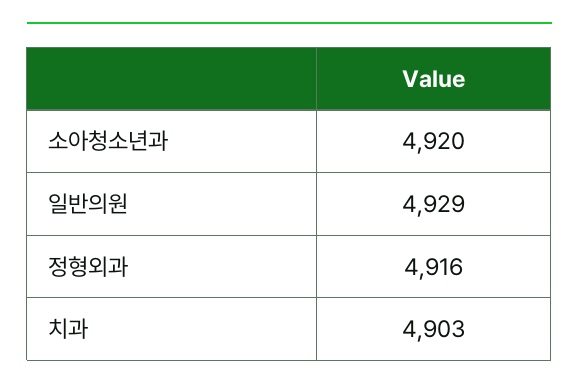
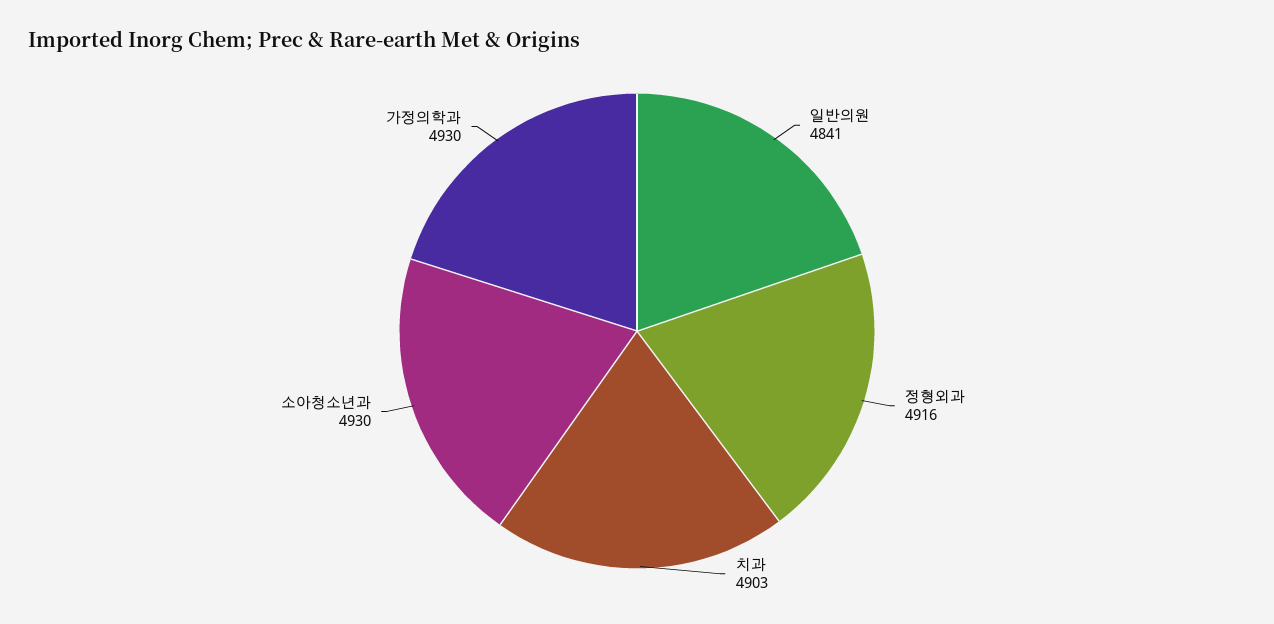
  {
-   "소아청소년과": 4920,
+   "소아청소년과": 4930,
-   "일반의원": 4929,
+   "일반의원": 4841,
    "정형외과": 4916,
-   "치과": 4903
+   "치과": 4903,
+   "가정의학과": 4930
  }

